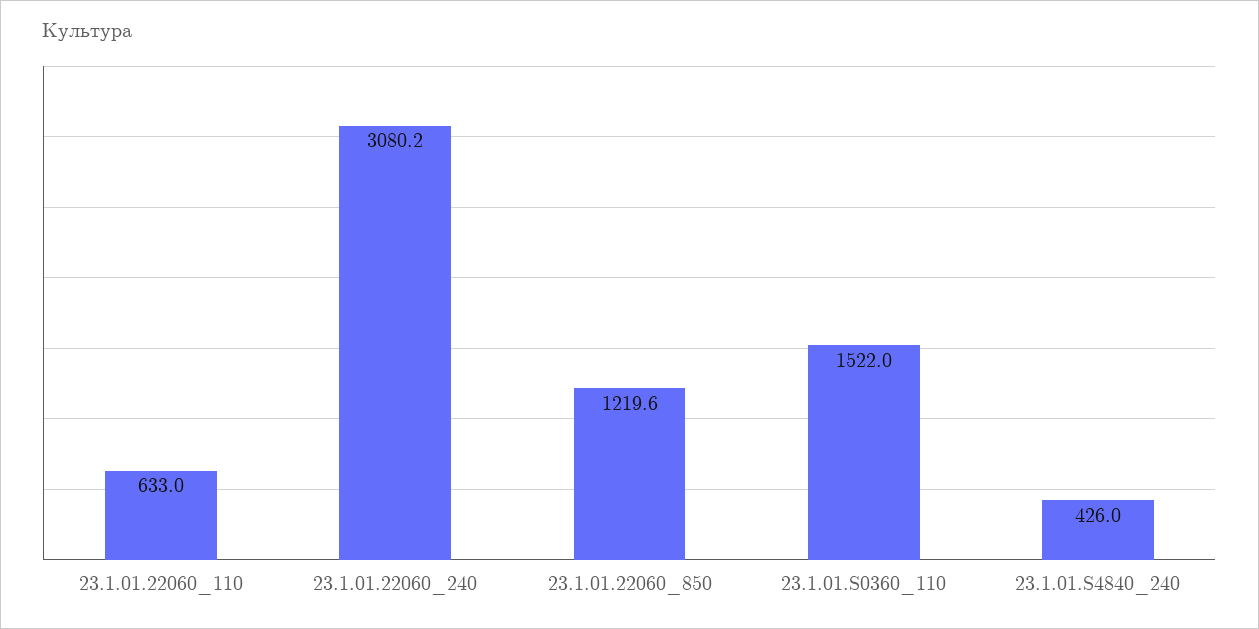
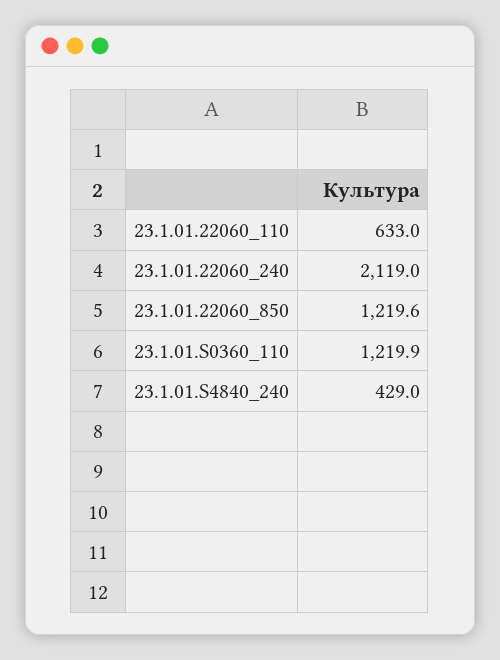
  {
    "23.1.01.22060_110": 633,
-   "23.1.01.22060_240": 3080.2,
+   "23.1.01.22060_240": 2119,
    "23.1.01.22060_850": 1219.6,
-   "23.1.01.S0360_110": 1522,
+   "23.1.01.S0360_110": 1219.9,
-   "23.1.01.S4840_240": 426
+   "23.1.01.S4840_240": 429
  }

